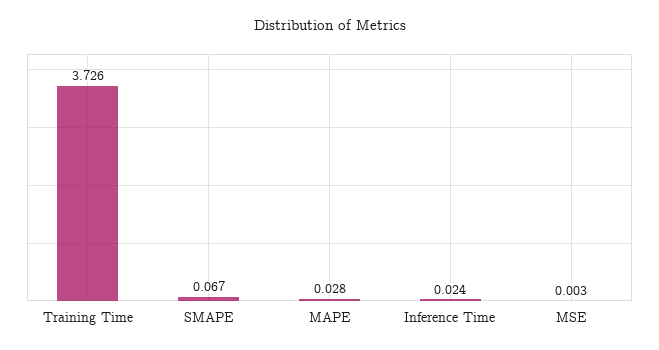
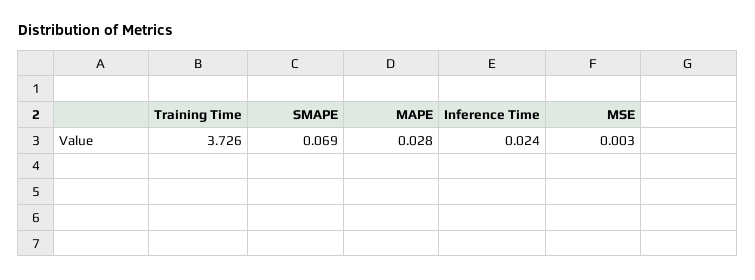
  {
    "Training Time": 3.726,
-   "SMAPE": 0.067,
+   "SMAPE": 0.069,
    "MAPE": 0.028,
    "Inference Time": 0.024,
    "MSE": 0.003
  }

